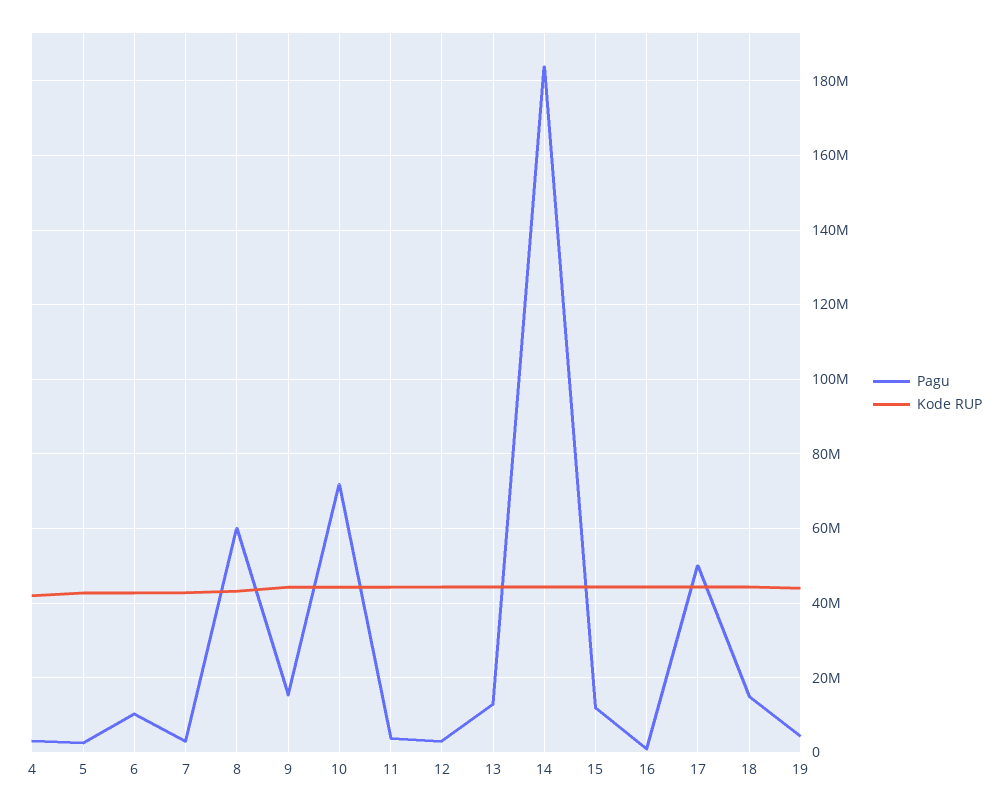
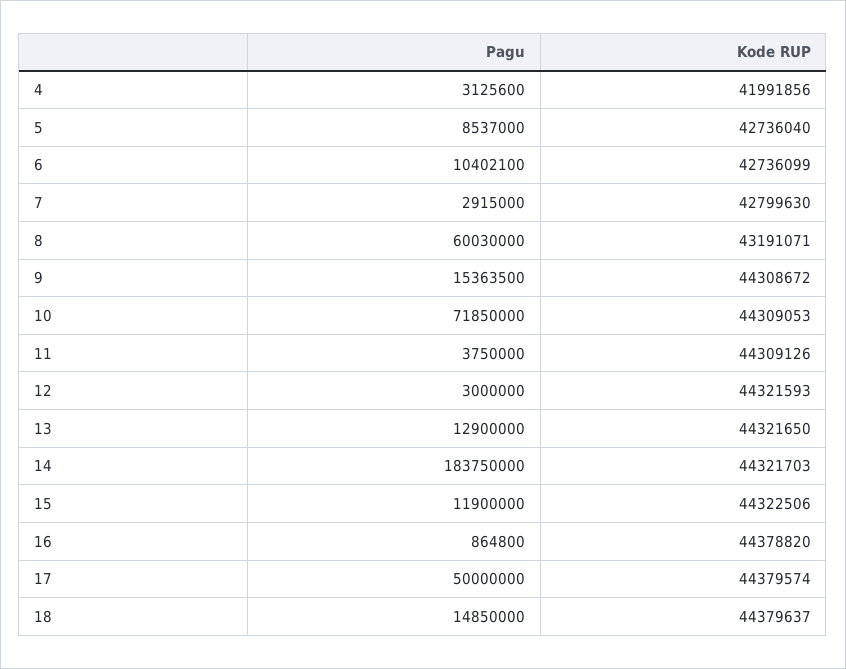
  {
    "Pagu": {
      "4": 3125600,
-     "5": 2000000,
+     "5": 8537000,
      "6": 10402100,
      "7": 2915000,
      "8": 60030000,
      "9": 15363500,
      "10": 71850000,
      "11": 3750000,
      "12": 3000000,
      "13": 12900000,
      "14": 183750000,
      "15": 11900000,
      "16": 864800,
      "17": 50000000,
-     "18": 14850000,
+     "18": 14850000
-     "19": 4000000
    },
    "Kode RUP": {
      "4": 41991856,
      "5": 42736040,
      "6": 42736099,
      "7": 42799630,
      "8": 43191071,
      "9": 44308672,
      "10": 44309053,
      "11": 44309126,
      "12": 44321593,
      "13": 44321650,
      "14": 44321703,
      "15": 44322506,
      "16": 44378820,
      "17": 44379574,
-     "18": 44379637,
+     "18": 44379637
-     "19": 44000000
    }
  }

